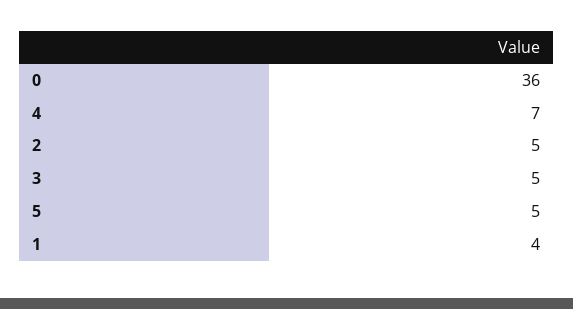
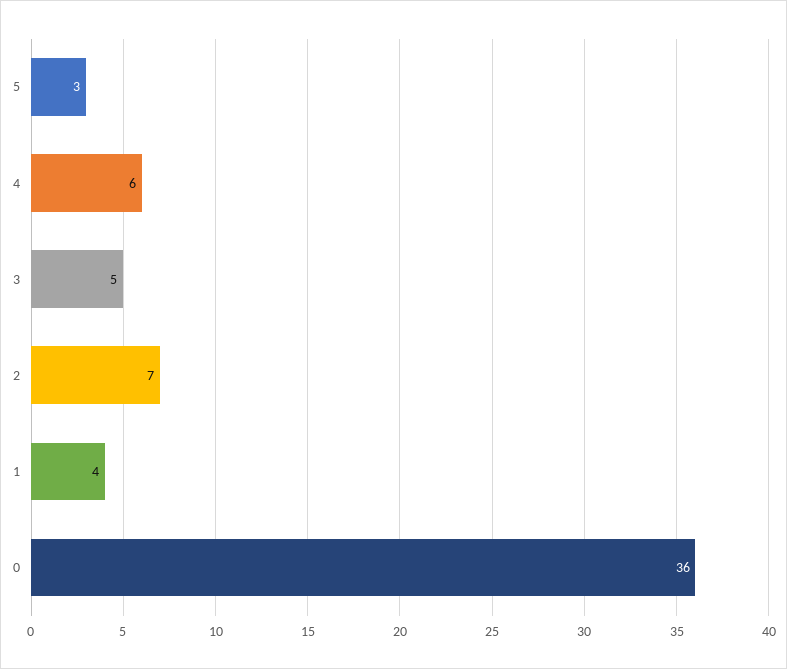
  {
    "0": 36,
-   "4": 7,
+   "4": 6,
-   "2": 5,
+   "2": 7,
    "3": 5,
-   "5": 5,
+   "5": 3,
    "1": 4
  }

